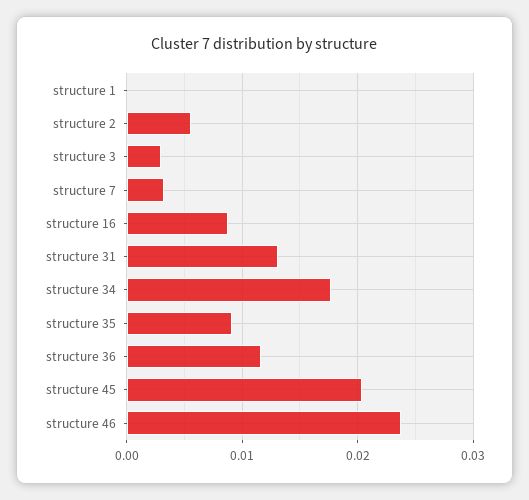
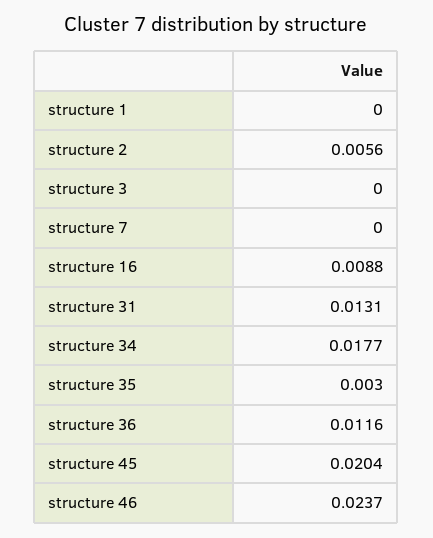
  {
    "structure 1": 0,
    "structure 2": 0.0056,
-   "structure 3": 0.003,
+   "structure 3": 0,
-   "structure 7": 0.003,
+   "structure 7": 0,
    "structure 16": 0.0088,
    "structure 31": 0.0131,
    "structure 34": 0.0177,
-   "structure 35": 0.009,
+   "structure 35": 0.003,
    "structure 36": 0.0116,
    "structure 45": 0.0204,
    "structure 46": 0.0237
  }

